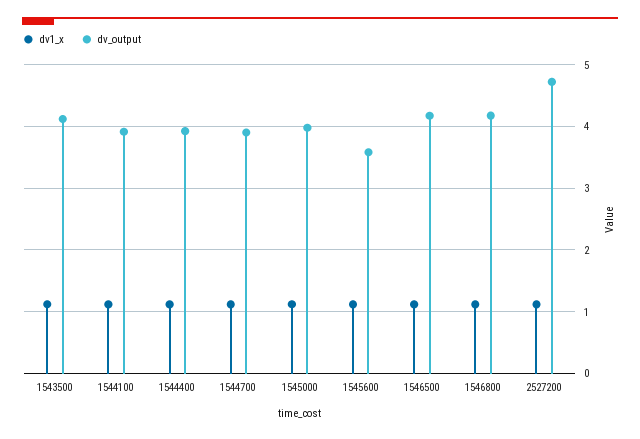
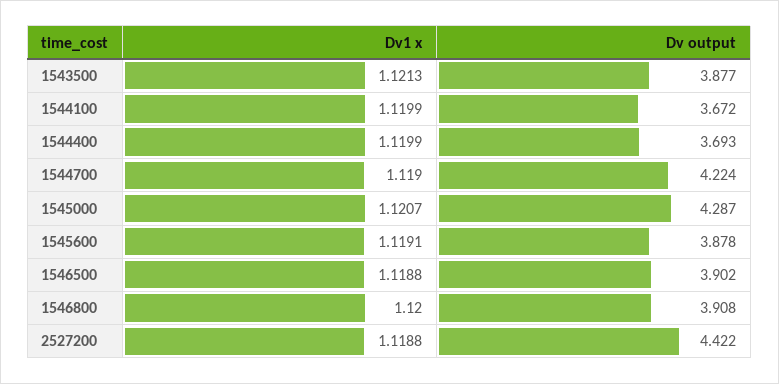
  {
    "dv1_x": {
      "1543500": 1.1213,
      "1544100": 1.1199,
      "1544400": 1.1199,
      "1544700": 1.119,
      "1545000": 1.1207,
      "1545600": 1.1191,
      "1546500": 1.1188,
      "1546800": 1.12,
      "2527200": 1.1188
    },
    "dv_output": {
-     "1543500": 4.1,
+     "1543500": 3.877,
-     "1544100": 3.9,
+     "1544100": 3.672,
-     "1544400": 3.9,
+     "1544400": 3.693,
-     "1544700": 3.9,
+     "1544700": 4.224,
-     "1545000": 4,
+     "1545000": 4.287,
-     "1545600": 3.6,
+     "1545600": 3.878,
-     "1546500": 4.2,
+     "1546500": 3.902,
-     "1546800": 4.2,
+     "1546800": 3.908,
-     "2527200": 4.7
+     "2527200": 4.422
    }
  }

